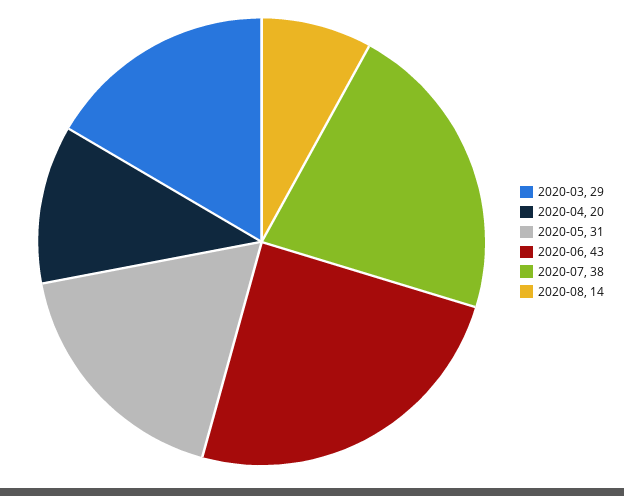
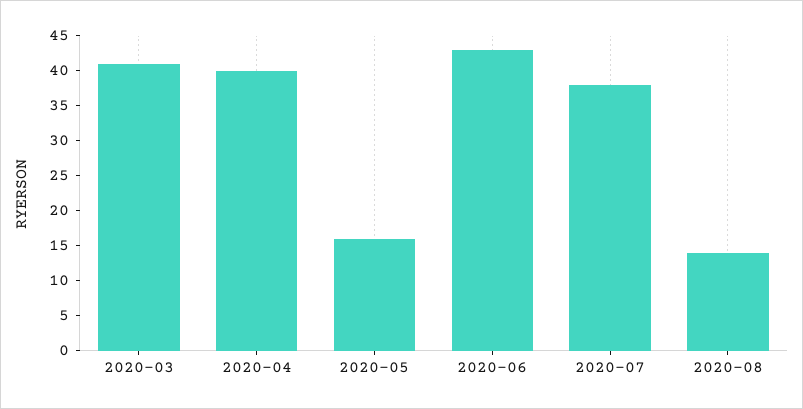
  {
-   "2020-03": 29,
+   "2020-03": 40,
-   "2020-04": 20,
+   "2020-04": 40,
-   "2020-05": 31,
+   "2020-05": 15,
    "2020-06": 43,
    "2020-07": 38,
    "2020-08": 14
  }

